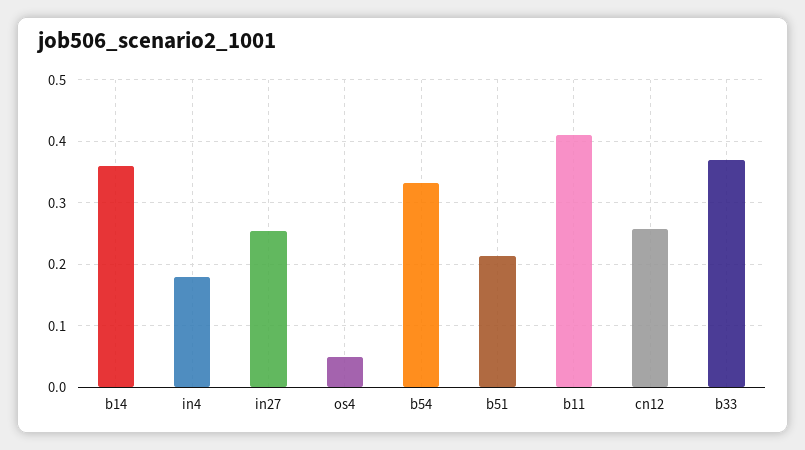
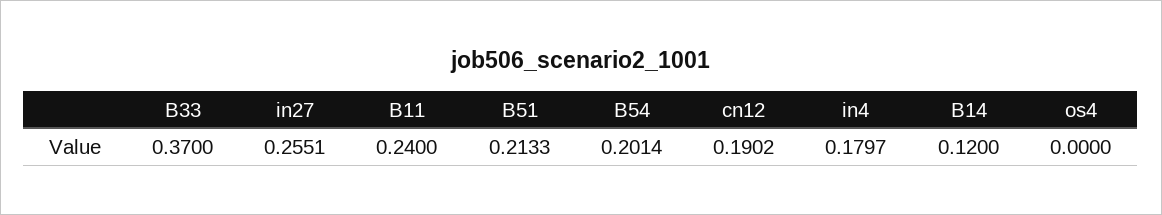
  {
-   "b14": 0.36,
+   "b14": 0.12,
    "in4": 0.1797,
    "in27": 0.2551,
-   "os4": 0.05,
+   "os4": 0,
-   "b54": 0.33,
+   "b54": 0.2014,
    "b51": 0.2133,
-   "b11": 0.41,
+   "b11": 0.24,
-   "cn12": 0.26,
+   "cn12": 0.1902,
    "b33": 0.37
  }

